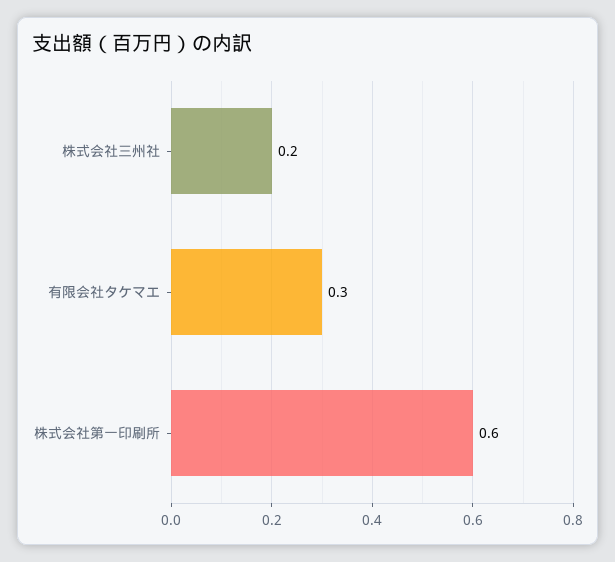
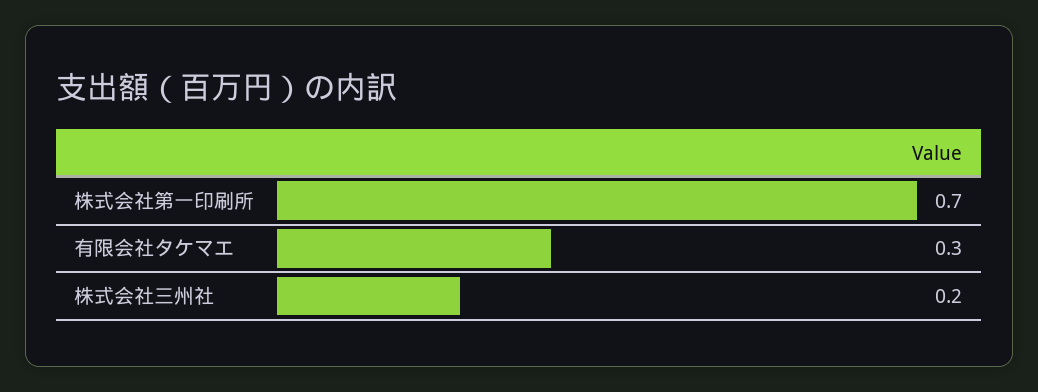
  {
    "株式会社三州社": 0.2,
    "有限会社タケマエ": 0.3,
-   "株式会社第一印刷所": 0.6
+   "株式会社第一印刷所": 0.7
  }

